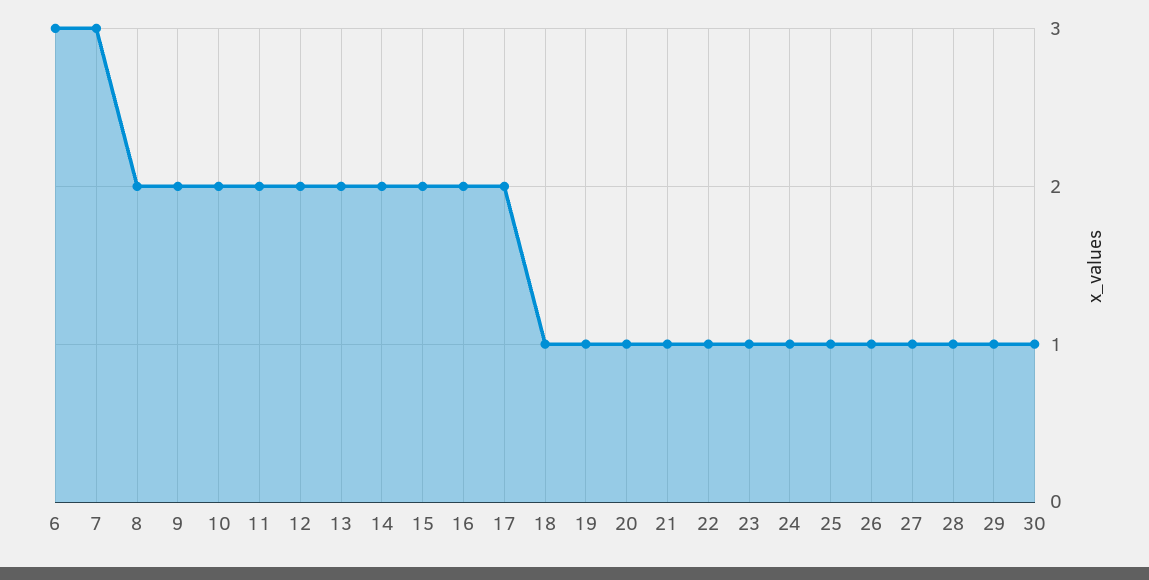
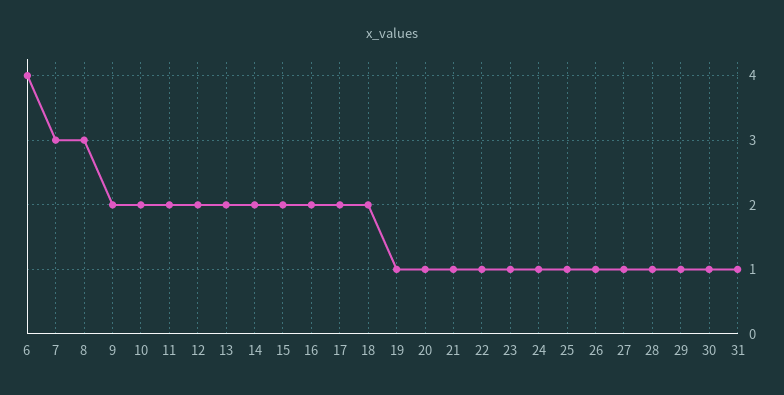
  {
-   "6": 3,
+   "6": 4,
    "7": 3,
-   "8": 2,
+   "8": 3,
    "9": 2,
    "10": 2,
    "11": 2,
    "12": 2,
    "13": 2,
    "14": 2,
    "15": 2,
    "16": 2,
    "17": 2,
-   "18": 1,
+   "18": 2,
    "19": 1,
    "20": 1,
    "21": 1,
    "22": 1,
    "23": 1,
    "24": 1,
    "25": 1,
    "26": 1,
    "27": 1,
    "28": 1,
    "29": 1,
-   "30": 1
+   "30": 1,
+   "31": 1
  }

